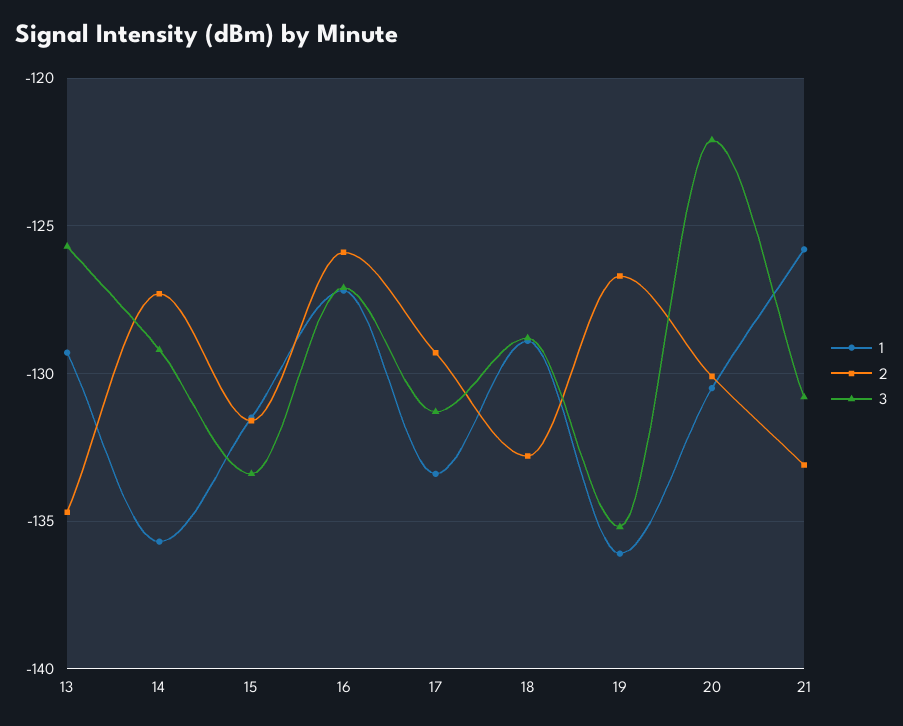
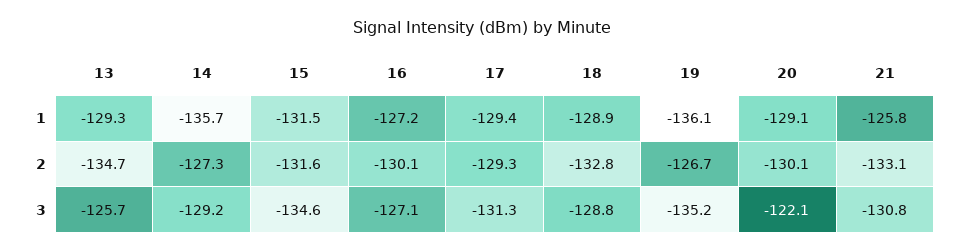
  {
    "1": {
      "13": -129.3,
      "14": -135.7,
      "15": -131.5,
      "16": -127.2,
-     "17": -133.5,
+     "17": -129.4,
      "18": -128.9,
      "19": -136.1,
-     "20": -130.5,
+     "20": -129.1,
      "21": -125.8
    },
    "2": {
      "13": -134.7,
      "14": -127.3,
      "15": -131.6,
-     "16": -126,
+     "16": -130.1,
      "17": -129.3,
      "18": -132.8,
      "19": -126.7,
      "20": -130.1,
      "21": -133.1
    },
    "3": {
      "13": -125.7,
      "14": -129.2,
-     "15": -133.5,
+     "15": -134.6,
      "16": -127.1,
      "17": -131.3,
      "18": -128.8,
      "19": -135.2,
      "20": -122.1,
      "21": -130.8
    }
  }

